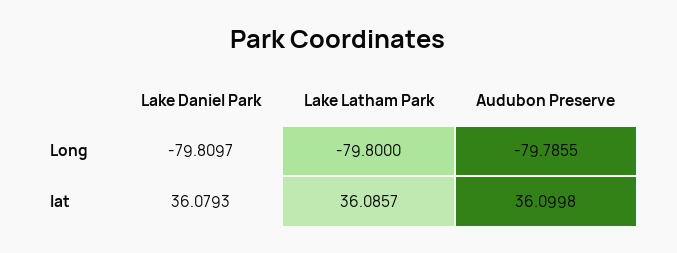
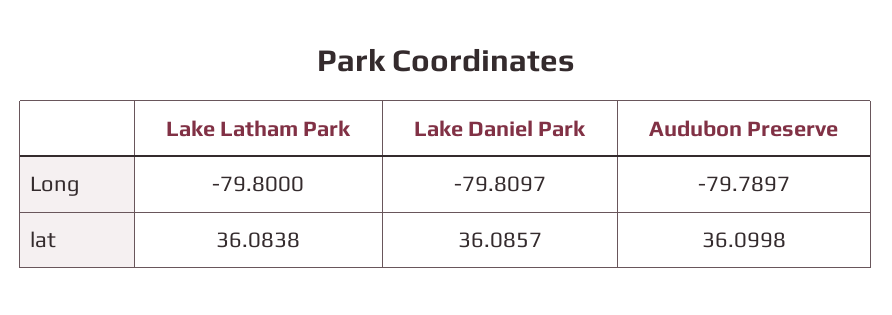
  {
    "Lake Daniel Park": {
      "Long": -79.8097,
-     "lat": 36.0793
+     "lat": 36.0857
    },
    "Lake Latham Park": {
      "Long": -79.8,
-     "lat": 36.0857
+     "lat": 36.0838
    },
    "Audubon Preserve": {
-     "Long": -79.7855,
+     "Long": -79.7897,
      "lat": 36.0998
    }
  }

